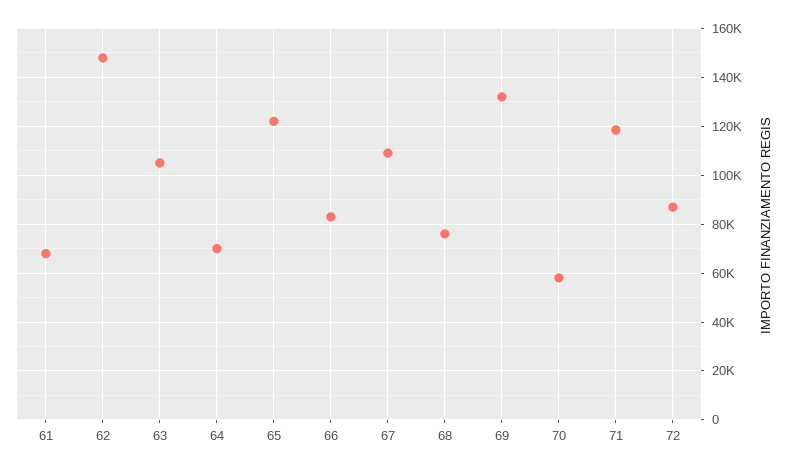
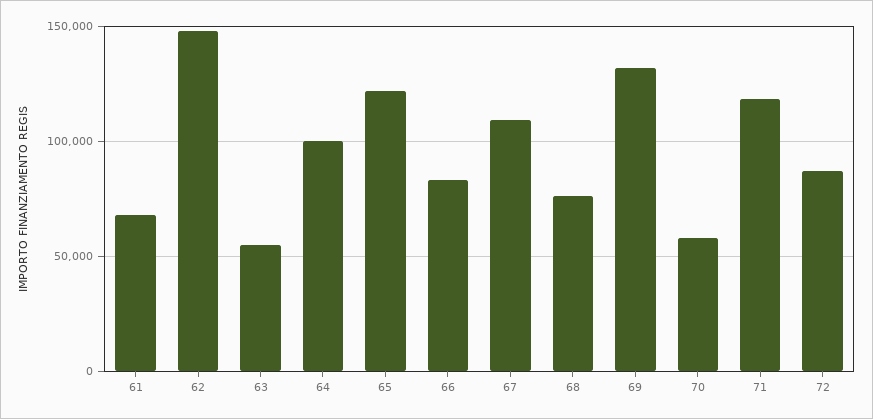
  {
    "61": 67500,
    "62": 147500,
-   "63": 105000,
+   "63": 55000,
-   "64": 70000,
+   "64": 100000,
    "65": 122500,
    "66": 82500,
    "67": 110000,
    "68": 75000,
    "69": 132500,
    "70": 57500,
    "71": 117500,
    "72": 87500
  }

